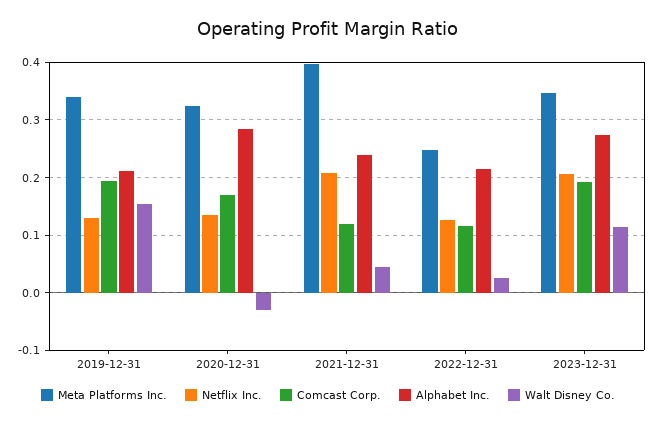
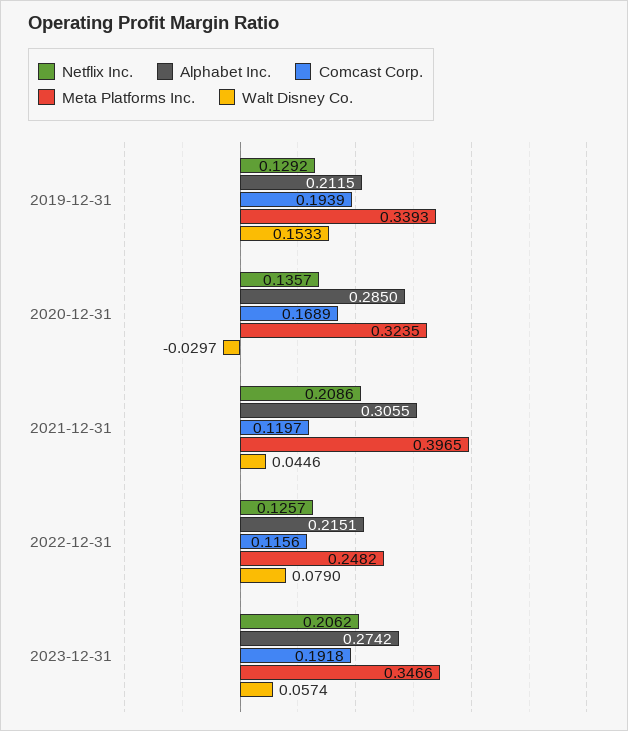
  {
    "Meta Platforms Inc.": {
      "2019-12-31": 0.3393,
      "2020-12-31": 0.3235,
      "2021-12-31": 0.3965,
      "2022-12-31": 0.2482,
      "2023-12-31": 0.3466
    },
    "Netflix Inc.": {
      "2019-12-31": 0.1292,
      "2020-12-31": 0.1357,
      "2021-12-31": 0.2086,
      "2022-12-31": 0.1257,
      "2023-12-31": 0.2062
    },
    "Comcast Corp.": {
      "2019-12-31": 0.1939,
      "2020-12-31": 0.1689,
      "2021-12-31": 0.1197,
      "2022-12-31": 0.1156,
      "2023-12-31": 0.1918
    },
    "Alphabet Inc.": {
      "2019-12-31": 0.2115,
      "2020-12-31": 0.285,
-     "2021-12-31": 0.24,
+     "2021-12-31": 0.3055,
      "2022-12-31": 0.2151,
      "2023-12-31": 0.2742
    },
    "Walt Disney Co.": {
      "2019-12-31": 0.1533,
      "2020-12-31": -0.0297,
      "2021-12-31": 0.0446,
-     "2022-12-31": 0.02,
+     "2022-12-31": 0.079,
-     "2023-12-31": 0.12
+     "2023-12-31": 0.0574
    }
  }

